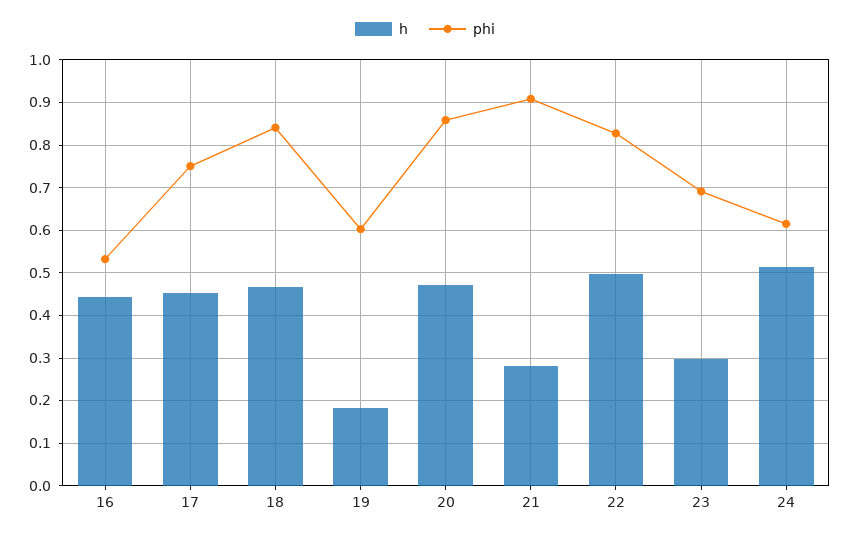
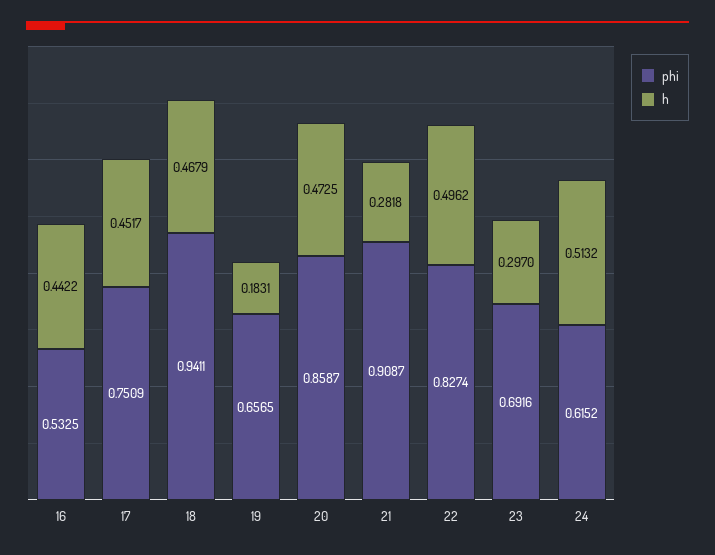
  {
    "h": {
      "16": 0.4422,
      "17": 0.4517,
      "18": 0.4679,
      "19": 0.1831,
      "20": 0.4725,
      "21": 0.2818,
      "22": 0.4962,
      "23": 0.297,
      "24": 0.5132
    },
    "phi": {
      "16": 0.5325,
      "17": 0.7509,
-     "18": 0.84,
+     "18": 0.9411,
-     "19": 0.6,
+     "19": 0.6565,
      "20": 0.8587,
      "21": 0.9087,
      "22": 0.8274,
      "23": 0.6916,
      "24": 0.6152
    }
  }

